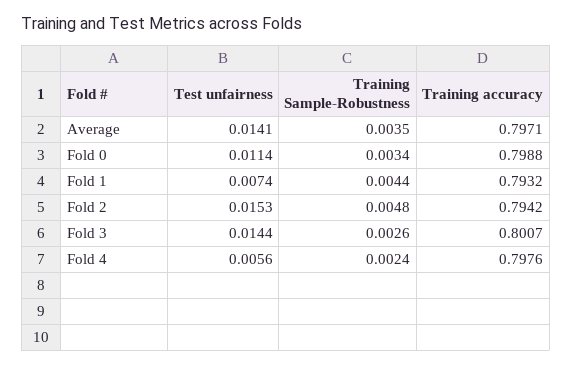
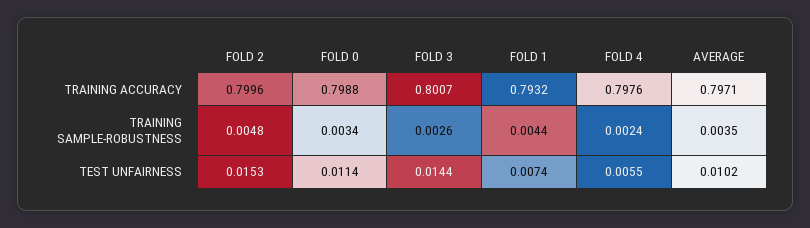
  {
    "Test unfairness": {
-     "Average": 0.0141,
+     "Average": 0.0102,
      "Fold 0": 0.0114,
      "Fold 1": 0.0074,
      "Fold 2": 0.0153,
      "Fold 3": 0.0144,
-     "Fold 4": 0.0056
+     "Fold 4": 0.0055
    },
    "Training Sample-Robustness": {
      "Average": 0.0035,
      "Fold 0": 0.0034,
      "Fold 1": 0.0044,
      "Fold 2": 0.0048,
      "Fold 3": 0.0026,
      "Fold 4": 0.0024
    },
    "Training accuracy": {
      "Average": 0.7971,
      "Fold 0": 0.7988,
      "Fold 1": 0.7932,
-     "Fold 2": 0.7942,
+     "Fold 2": 0.7996,
      "Fold 3": 0.8007,
      "Fold 4": 0.7976
    }
  }

